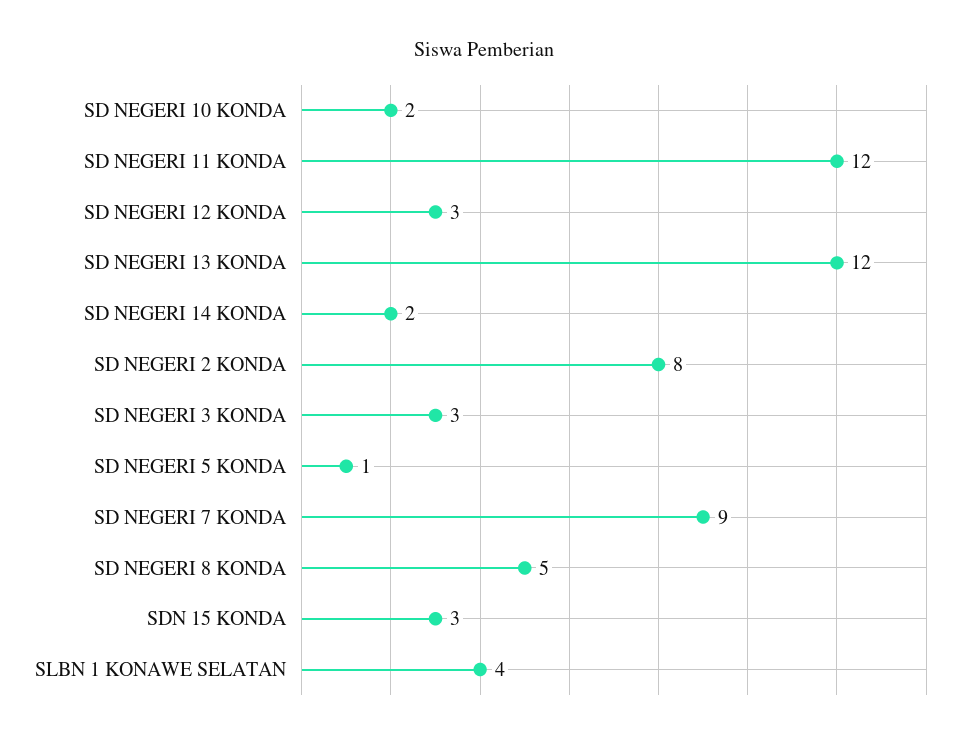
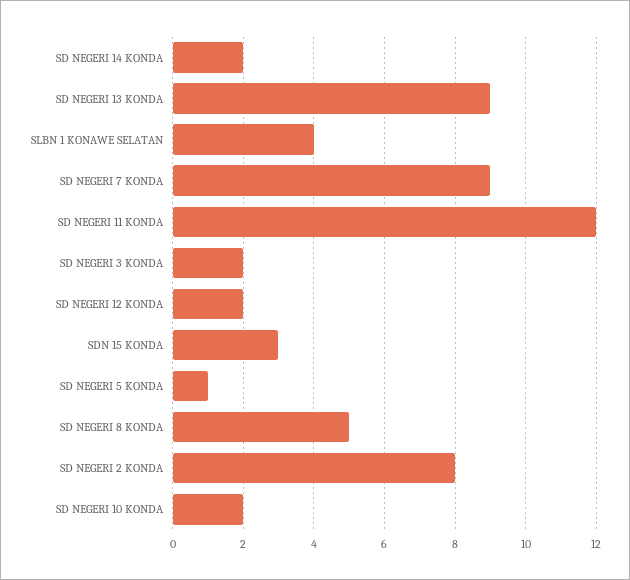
  {
    "SD NEGERI 10 KONDA": 2,
    "SD NEGERI 11 KONDA": 12,
-   "SD NEGERI 12 KONDA": 3,
+   "SD NEGERI 12 KONDA": 2,
-   "SD NEGERI 13 KONDA": 12,
+   "SD NEGERI 13 KONDA": 9,
    "SD NEGERI 14 KONDA": 2,
    "SD NEGERI 2 KONDA": 8,
-   "SD NEGERI 3 KONDA": 3,
+   "SD NEGERI 3 KONDA": 2,
    "SD NEGERI 5 KONDA": 1,
    "SD NEGERI 7 KONDA": 9,
    "SD NEGERI 8 KONDA": 5,
    "SDN 15 KONDA": 3,
    "SLBN 1 KONAWE SELATAN": 4
  }

